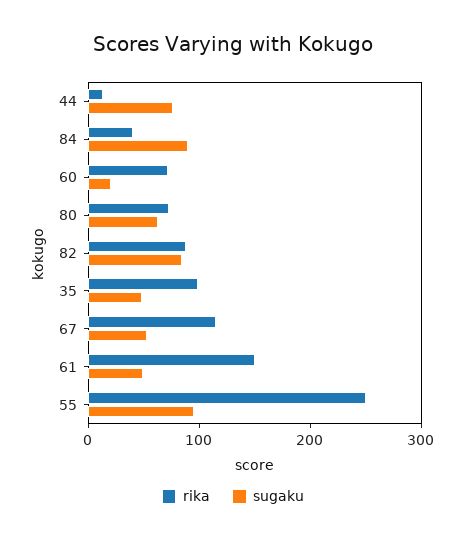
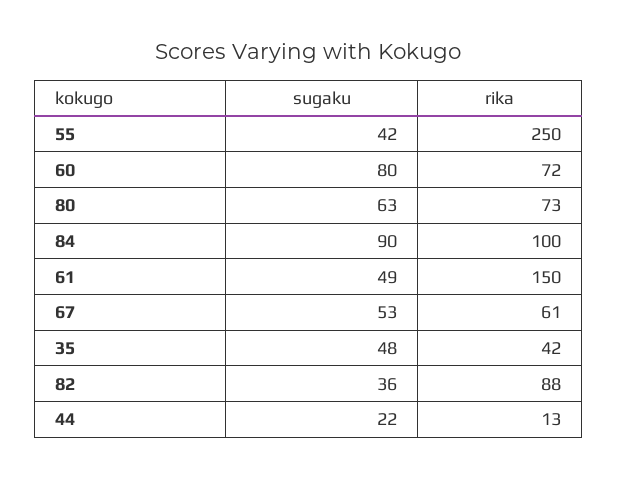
  {
    "rika": {
      "44": 13,
-     "84": 40,
+     "84": 100,
      "60": 72,
      "80": 73,
      "82": 88,
-     "35": 100,
+     "35": 42,
-     "67": 120,
+     "67": 61,
      "61": 150,
      "55": 250
    },
    "sugaku": {
-     "44": 80,
+     "44": 22,
      "84": 90,
-     "60": 20,
+     "60": 80,
      "80": 63,
-     "82": 80,
+     "82": 36,
      "35": 48,
      "67": 53,
      "61": 49,
-     "55": 100
+     "55": 42
    }
  }

